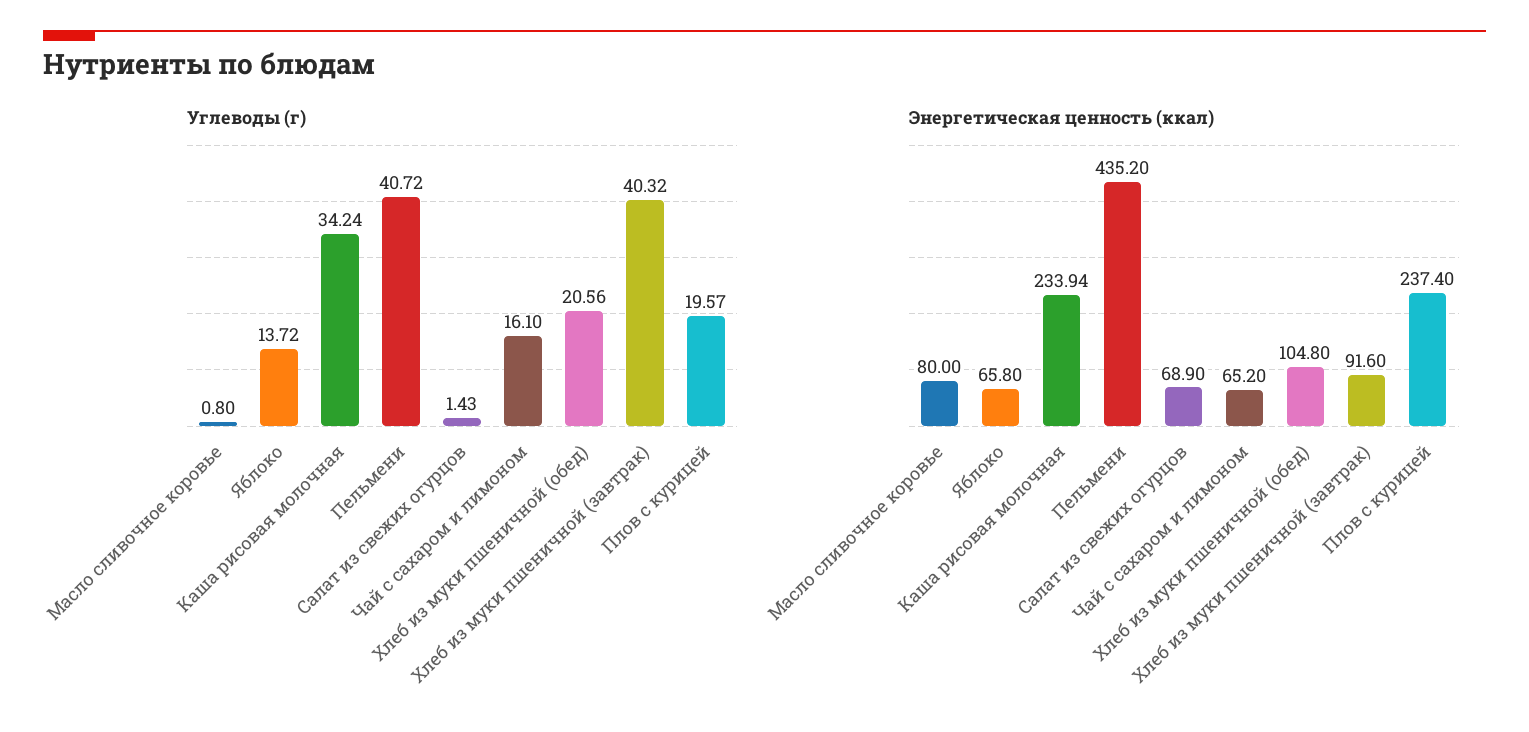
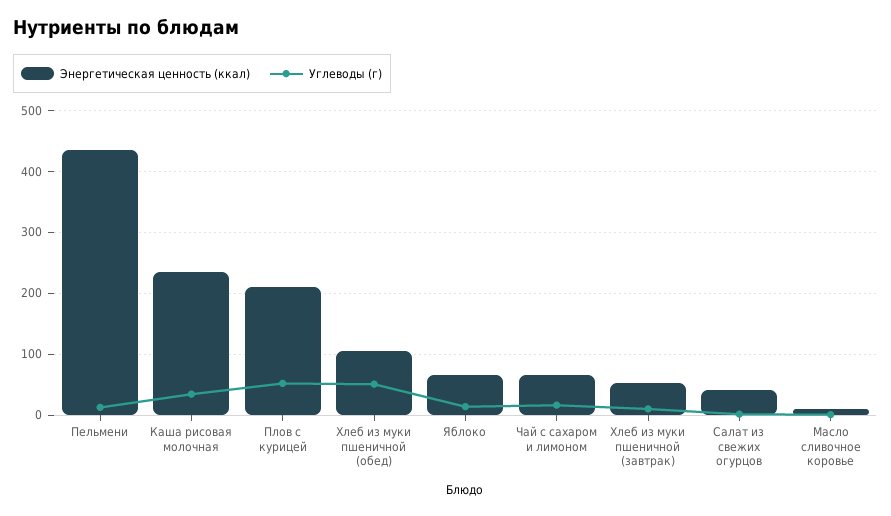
  {
    "Углеводы (г)": {
      "Масло сливочное коровье": 0.8,
      "Яблоко": 13.72,
      "Каша рисовая молочная": 34.24,
-     "Пельмени": 40.72,
+     "Пельмени": 10,
      "Салат из свежих огурцов": 1.43,
      "Чай с сахаром и лимоном": 16.1,
-     "Хлеб из муки пшеничной (обед)": 20.56,
+     "Хлеб из муки пшеничной (обед)": 50,
-     "Хлеб из муки пшеничной (завтрак)": 40.32,
+     "Хлеб из муки пшеничной (завтрак)": 10,
-     "Плов с курицей": 19.57
+     "Плов с курицей": 50
    },
    "Энергетическая ценность (ккал)": {
-     "Масло сливочное коровье": 80,
+     "Масло сливочное коровье": 10,
      "Яблоко": 65.8,
      "Каша рисовая молочная": 233.94,
      "Пельмени": 435.2,
-     "Салат из свежих огурцов": 68.9,
+     "Салат из свежих огурцов": 40,
      "Чай с сахаром и лимоном": 65.2,
      "Хлеб из муки пшеничной (обед)": 104.8,
-     "Хлеб из муки пшеничной (завтрак)": 91.6,
+     "Хлеб из муки пшеничной (завтрак)": 50,
-     "Плов с курицей": 237.4
+     "Плов с курицей": 210
    }
  }

